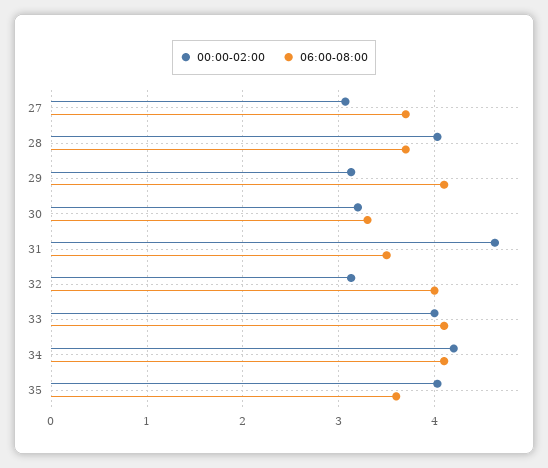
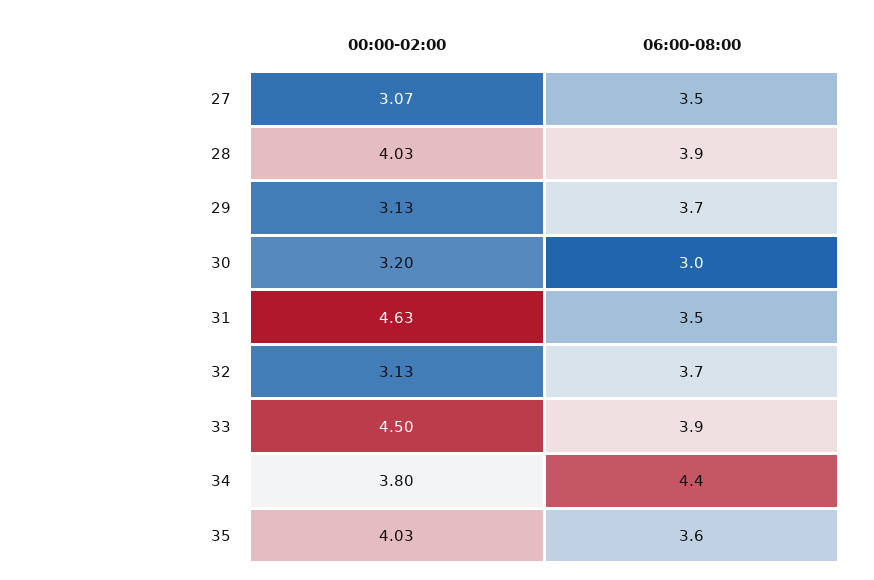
  {
    "00:00-02:00": {
      "27": 3.07,
      "28": 4.03,
      "29": 3.13,
      "30": 3.2,
      "31": 4.63,
      "32": 3.13,
-     "33": 4,
+     "33": 4.5,
-     "34": 4.2,
+     "34": 3.8,
      "35": 4.03
    },
    "06:00-08:00": {
-     "27": 3.7,
+     "27": 3.5,
-     "28": 3.7,
+     "28": 3.9,
-     "29": 4.1,
+     "29": 3.7,
-     "30": 3.3,
+     "30": 3,
      "31": 3.5,
-     "32": 4,
+     "32": 3.7,
-     "33": 4.1,
+     "33": 3.9,
-     "34": 4.1,
+     "34": 4.4,
      "35": 3.6
    }
  }

